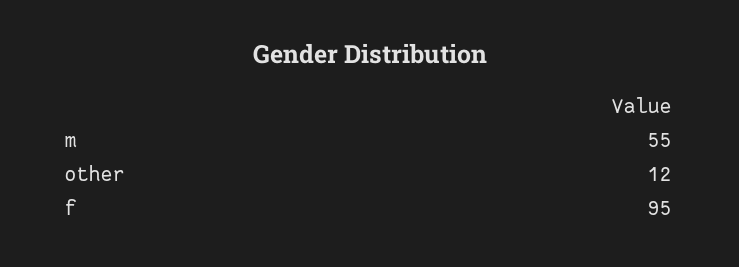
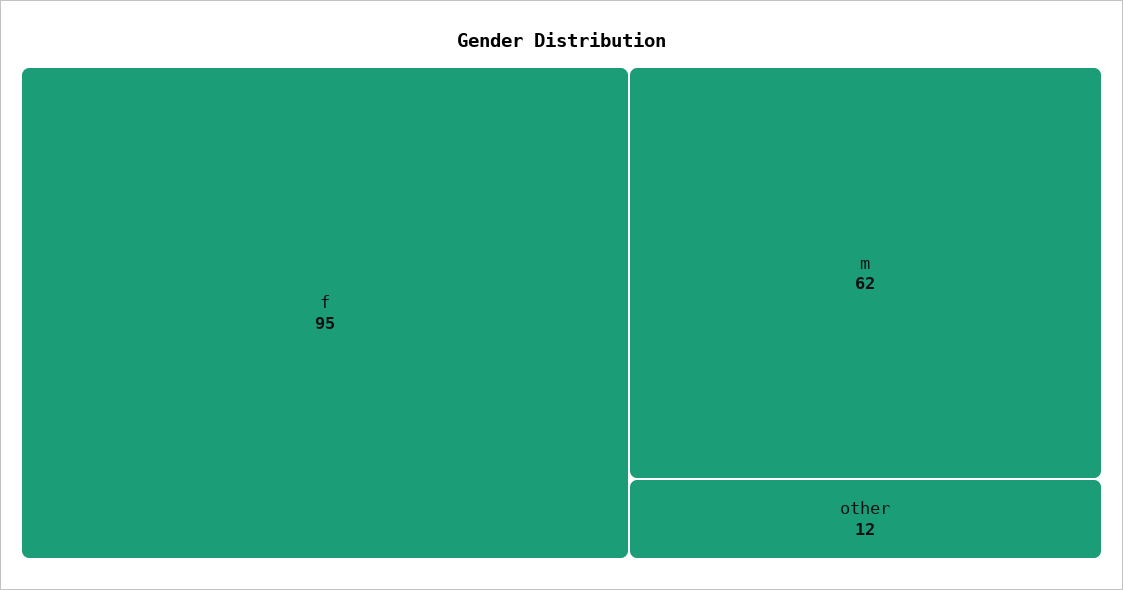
  {
-   "m": 55,
+   "m": 62,
    "other": 12,
    "f": 95
  }

